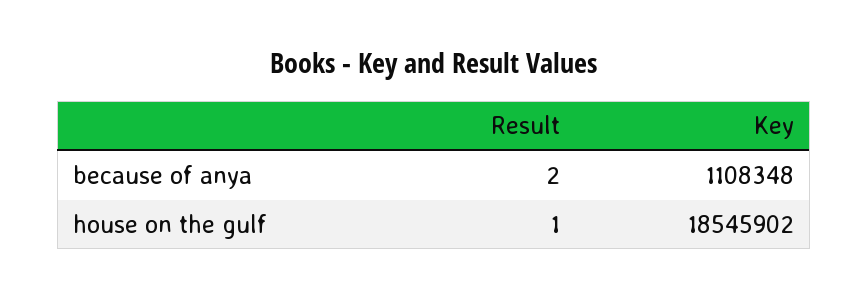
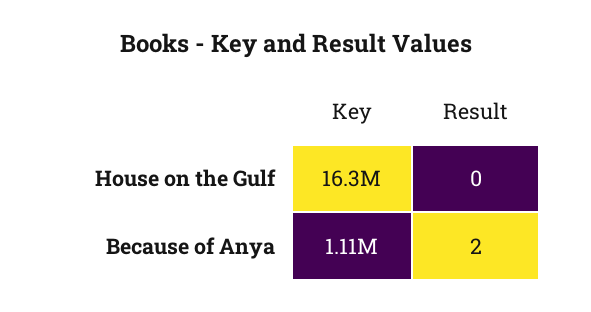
  {
    "Result": {
      "because of anya": 2,
-     "house on the gulf": 1
+     "house on the gulf": 0
    },
    "Key": {
      "because of anya": 1108348,
-     "house on the gulf": 18545902
+     "house on the gulf": 16300000
    }
  }

